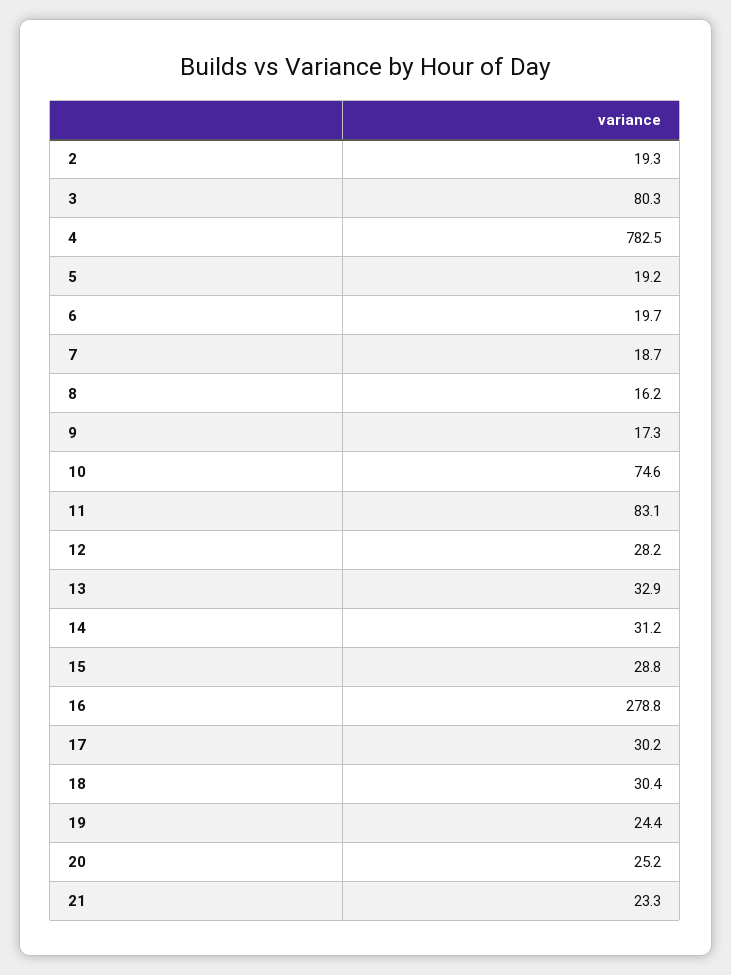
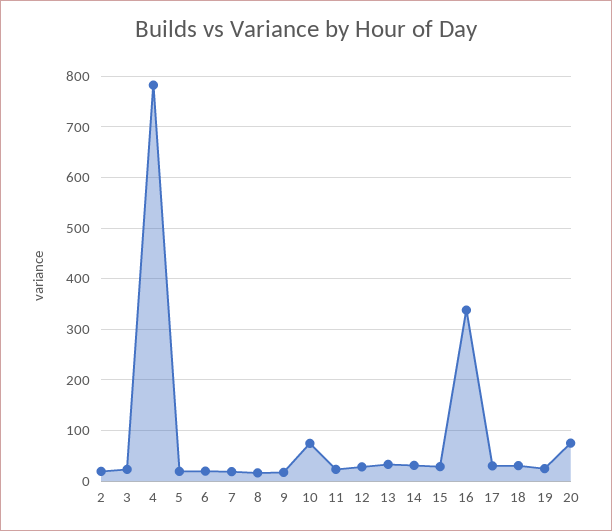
  {
    "2": 19.3,
-   "3": 80.3,
+   "3": 20,
    "4": 782.5,
    "5": 19.2,
    "6": 19.7,
    "7": 18.7,
    "8": 16.2,
    "9": 17.3,
    "10": 74.6,
-   "11": 83.1,
+   "11": 20,
    "12": 28.2,
    "13": 32.9,
    "14": 31.2,
    "15": 28.8,
-   "16": 278.8,
+   "16": 340,
    "17": 30.2,
    "18": 30.4,
    "19": 24.4,
-   "20": 25.2,
+   "20": 80
-   "21": 23.3
  }

